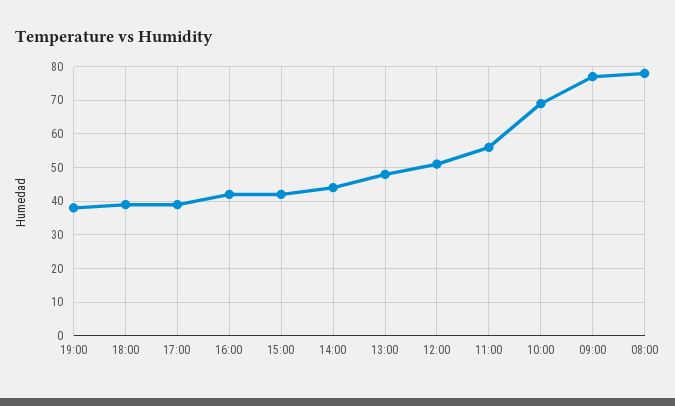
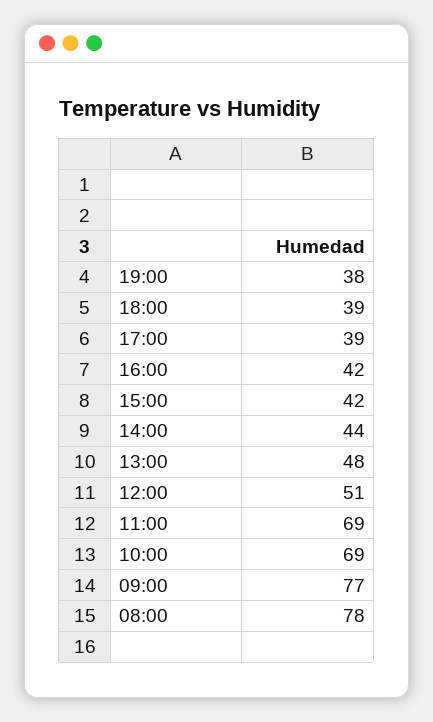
  {
    "19:00": 38,
    "18:00": 39,
    "17:00": 39,
    "16:00": 42,
    "15:00": 42,
    "14:00": 44,
    "13:00": 48,
    "12:00": 51,
-   "11:00": 55,
+   "11:00": 69,
    "10:00": 69,
    "09:00": 77,
    "08:00": 78
  }

